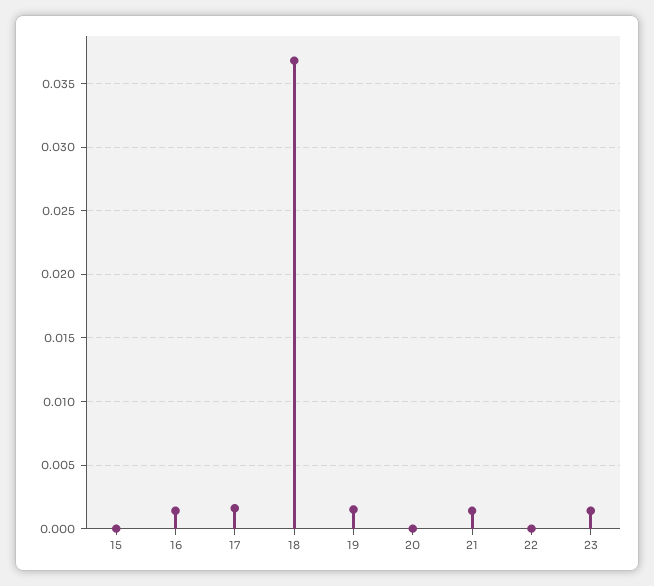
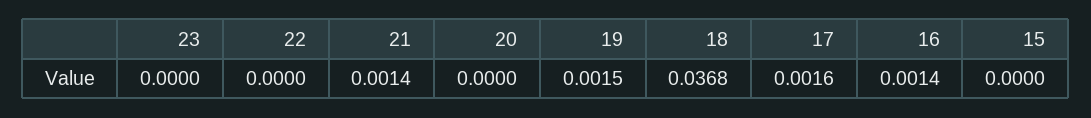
  {
    "15": 0,
    "16": 0.0014,
    "17": 0.0016,
    "18": 0.0368,
    "19": 0.0015,
    "20": 0,
    "21": 0.0014,
    "22": 0,
-   "23": 0.0015
+   "23": 0
  }

